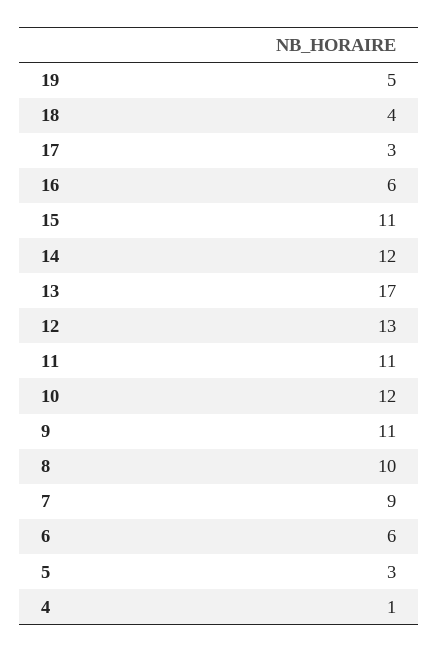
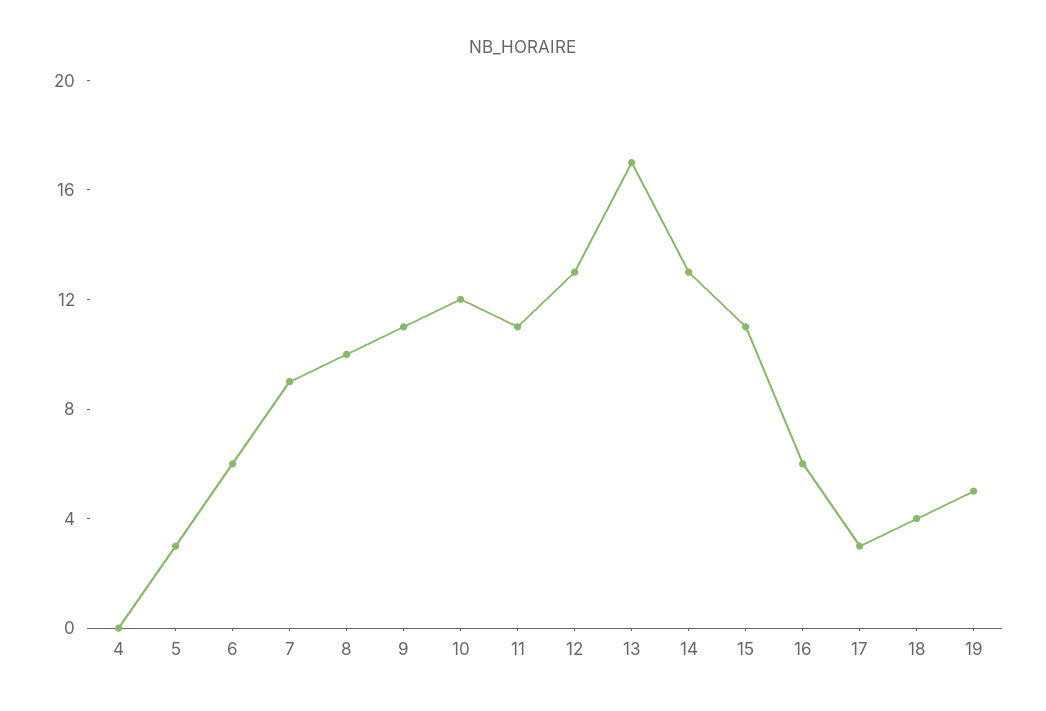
  {
    "19": 5,
    "18": 4,
    "17": 3,
    "16": 6,
    "15": 11,
-   "14": 12,
+   "14": 13,
    "13": 17,
    "12": 13,
    "11": 11,
    "10": 12,
    "9": 11,
    "8": 10,
    "7": 9,
    "6": 6,
    "5": 3,
-   "4": 1
+   "4": 0
  }

